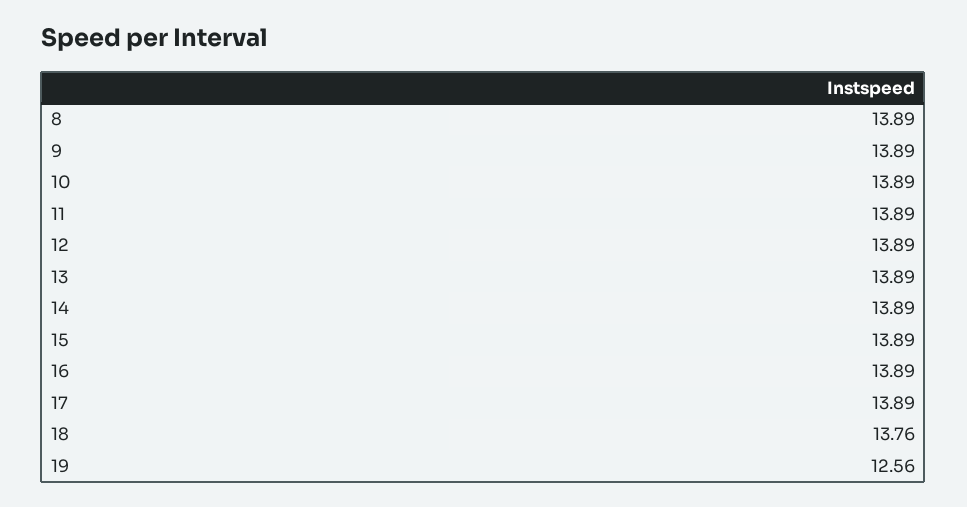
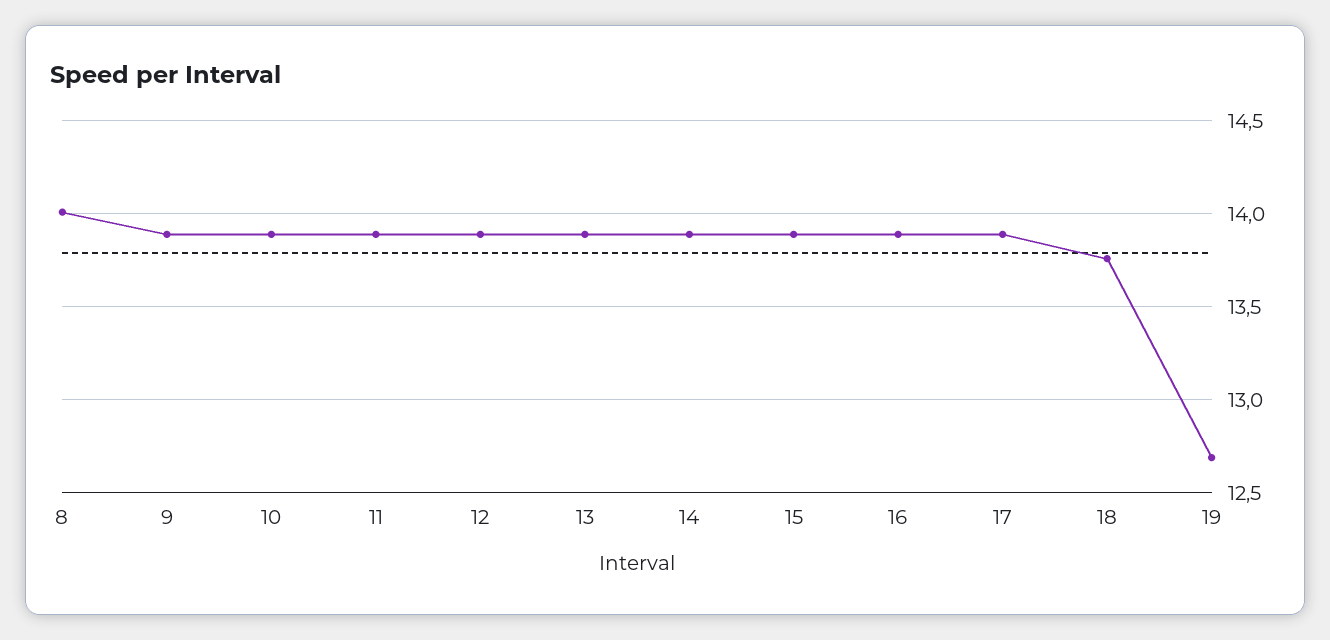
  {
-   "8": 13.89,
+   "8": 14,
    "9": 13.89,
    "10": 13.89,
    "11": 13.89,
    "12": 13.89,
    "13": 13.89,
    "14": 13.89,
    "15": 13.89,
    "16": 13.89,
    "17": 13.89,
    "18": 13.76,
-   "19": 12.56
+   "19": 12.7
  }

